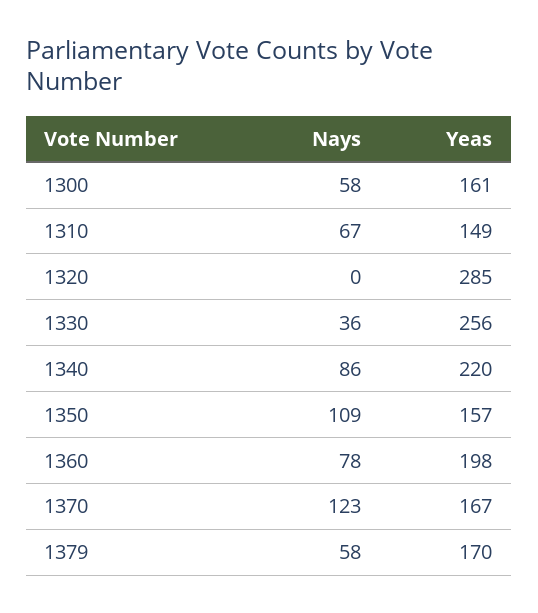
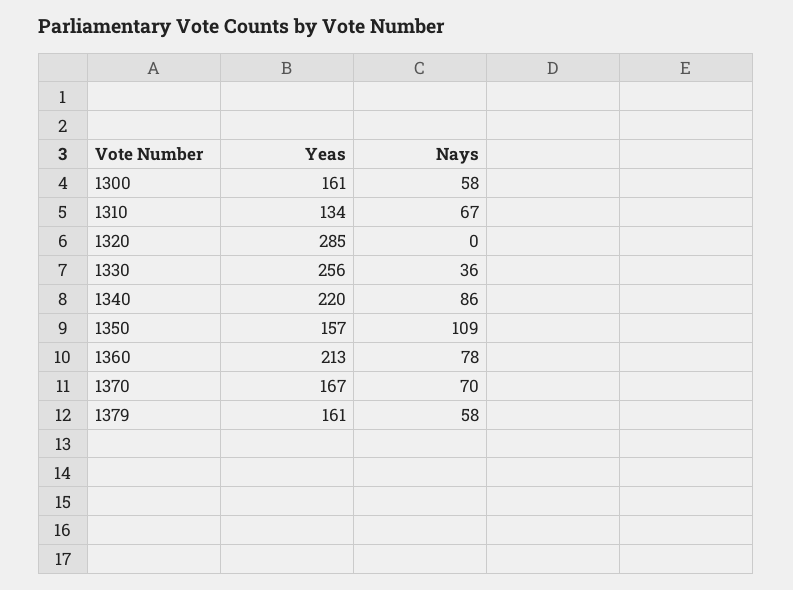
  {
    "Nays": {
      "1300": 58,
      "1310": 67,
      "1320": 0,
      "1330": 36,
      "1340": 86,
      "1350": 109,
      "1360": 78,
-     "1370": 123,
+     "1370": 70,
      "1379": 58
    },
    "Yeas": {
      "1300": 161,
-     "1310": 149,
+     "1310": 134,
      "1320": 285,
      "1330": 256,
      "1340": 220,
      "1350": 157,
-     "1360": 198,
+     "1360": 213,
      "1370": 167,
-     "1379": 170
+     "1379": 161
    }
  }

